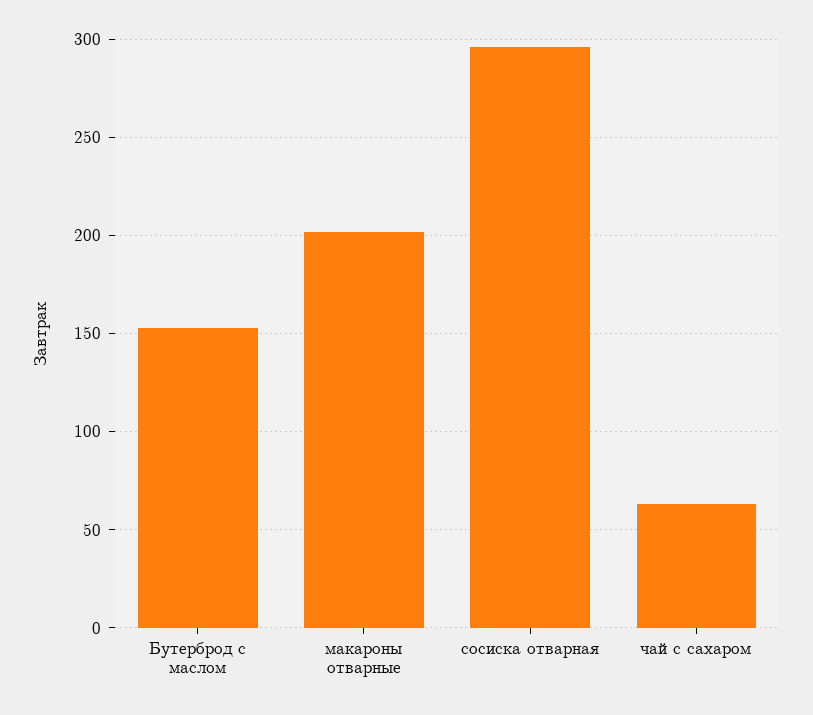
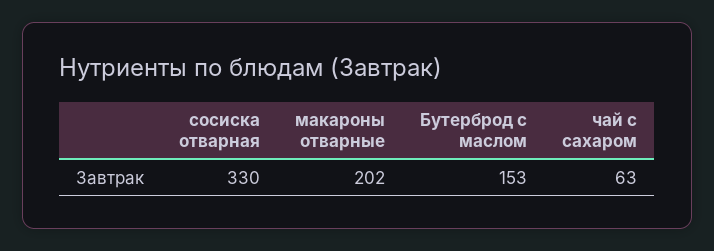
  {
    "Бутерброд с маслом": 153,
    "макароны отварные": 202,
-   "сосиска отварная": 295,
+   "сосиска отварная": 330,
    "чай с сахаром": 63
  }

